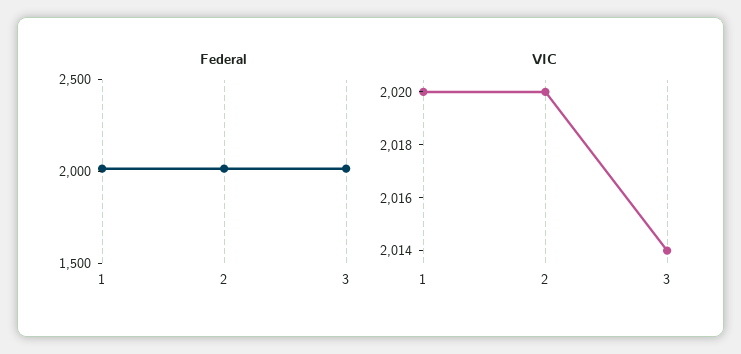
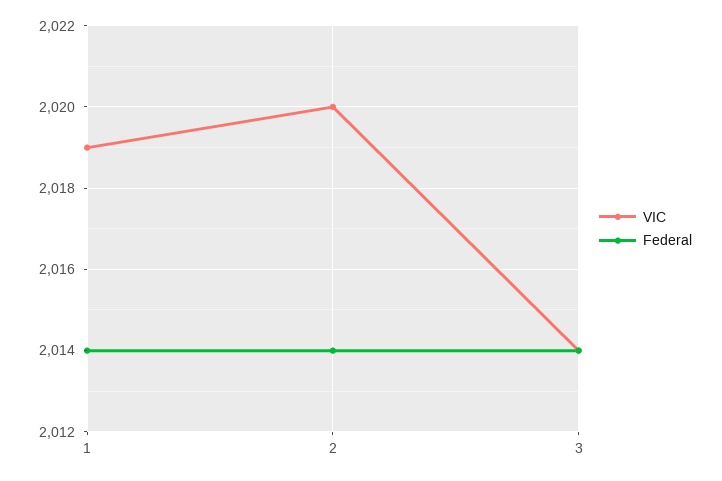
  {
    "Federal": {
      "1": 2014,
      "2": 2014,
      "3": 2014
    },
    "VIC": {
-     "1": 2020,
+     "1": 2019,
      "2": 2020,
      "3": 2014
    }
  }

